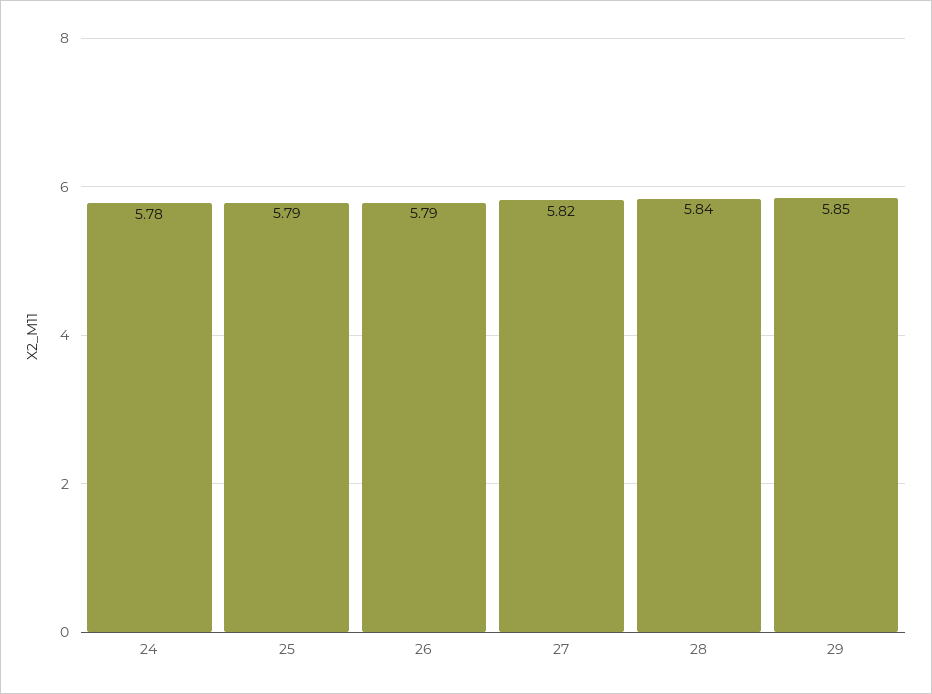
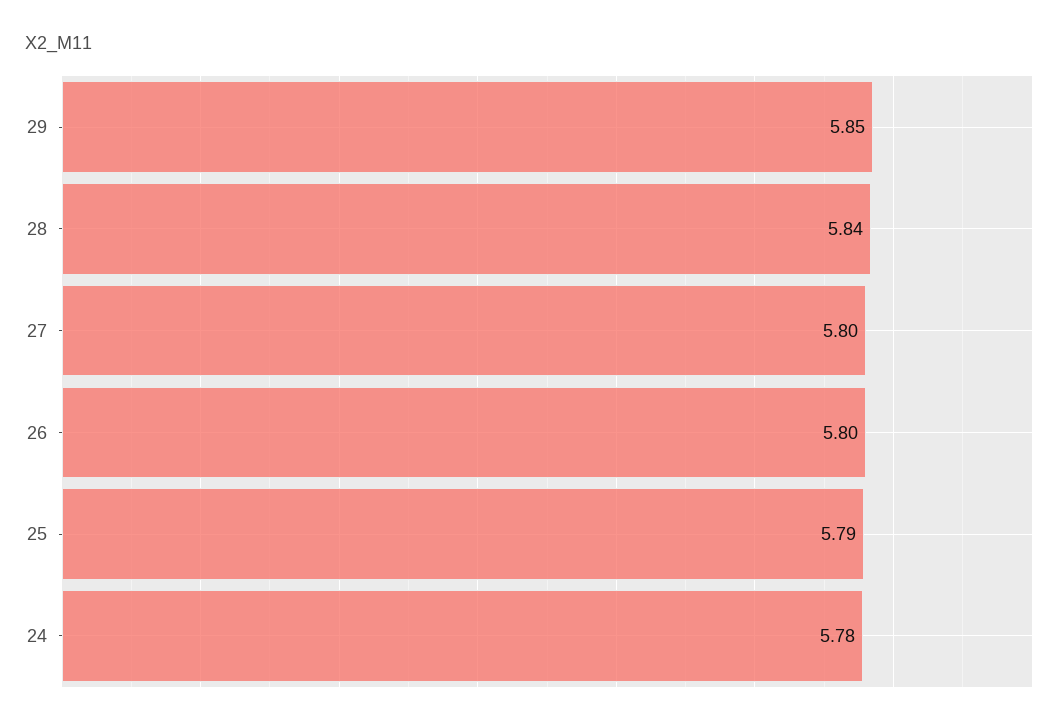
  {
    "24": 5.78,
    "25": 5.79,
-   "26": 5.79,
+   "26": 5.8,
-   "27": 5.82,
+   "27": 5.8,
    "28": 5.84,
    "29": 5.85
  }

